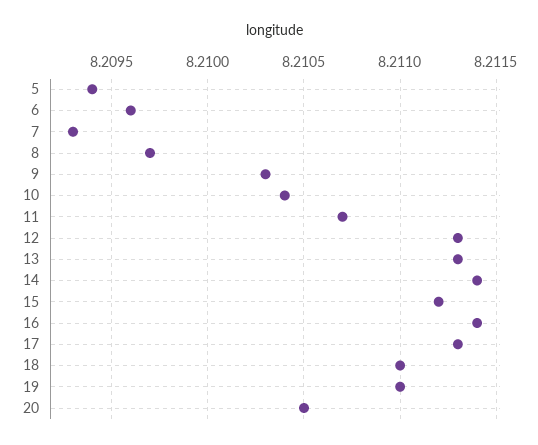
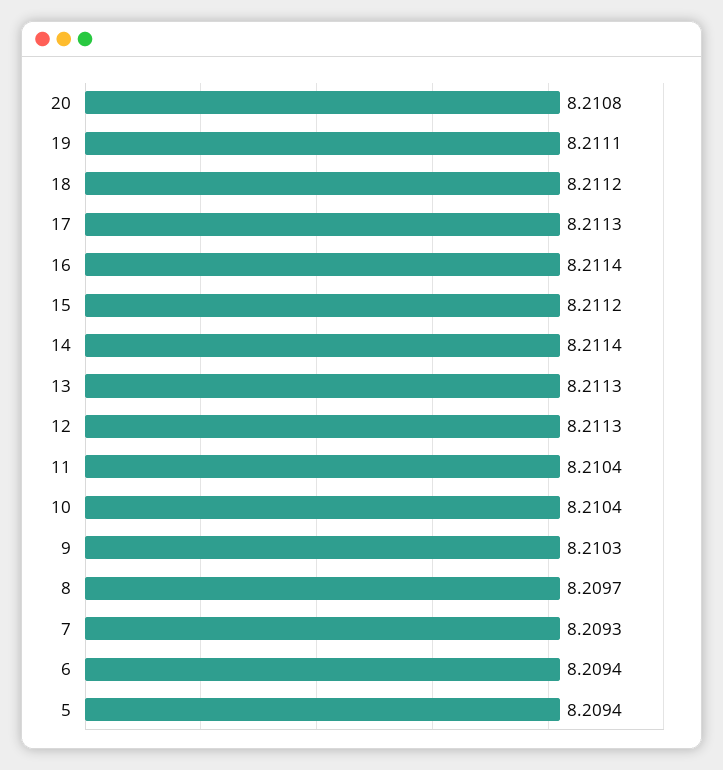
  {
    "5": 8.2094,
-   "6": 8.2096,
+   "6": 8.2094,
    "7": 8.2093,
    "8": 8.2097,
    "9": 8.2103,
    "10": 8.2104,
-   "11": 8.2107,
+   "11": 8.2104,
    "12": 8.2113,
    "13": 8.2113,
    "14": 8.2114,
    "15": 8.2112,
    "16": 8.2114,
    "17": 8.2113,
-   "18": 8.211,
+   "18": 8.2112,
-   "19": 8.211,
+   "19": 8.2111,
-   "20": 8.2105
+   "20": 8.2108
  }

